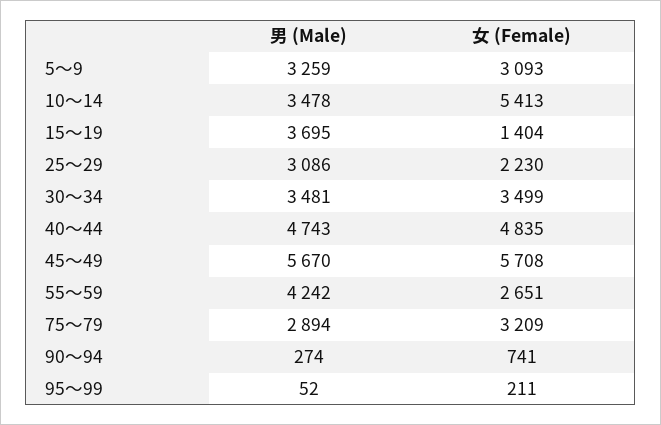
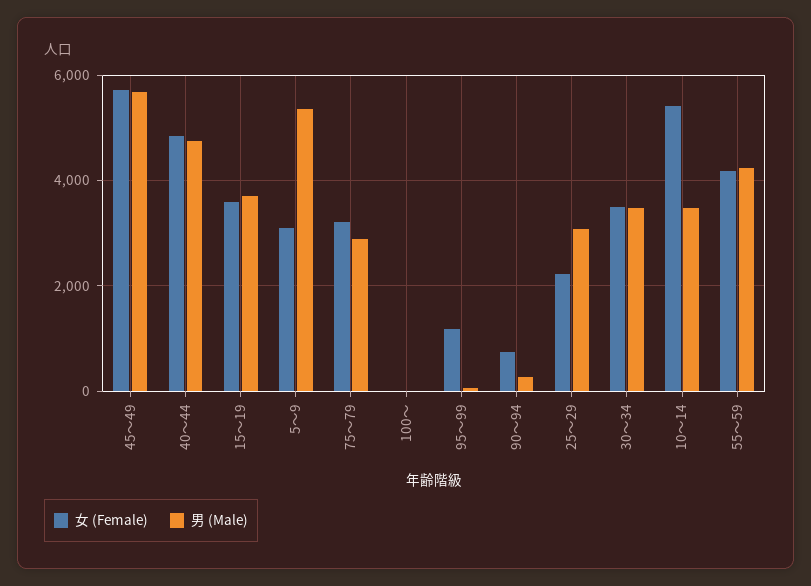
  {
    "男 (Male)": {
-     "5～9": 3259,
+     "5～9": 5400,
      "10～14": 3478,
      "15～19": 3695,
      "25～29": 3086,
      "30～34": 3481,
      "40～44": 4743,
      "45～49": 5670,
      "55～59": 4242,
      "75～79": 2894,
      "90～94": 274,
-     "95～99": 52
+     "95～99": 52,
+     "100～": 0
    },
    "女 (Female)": {
      "5～9": 3093,
      "10～14": 5413,
-     "15～19": 1404,
+     "15～19": 3600,
      "25～29": 2230,
      "30～34": 3499,
      "40～44": 4835,
      "45～49": 5708,
-     "55～59": 2651,
+     "55～59": 4200,
      "75～79": 3209,
      "90～94": 741,
-     "95～99": 211
+     "95～99": 1200,
+     "100～": 0
    }
  }

